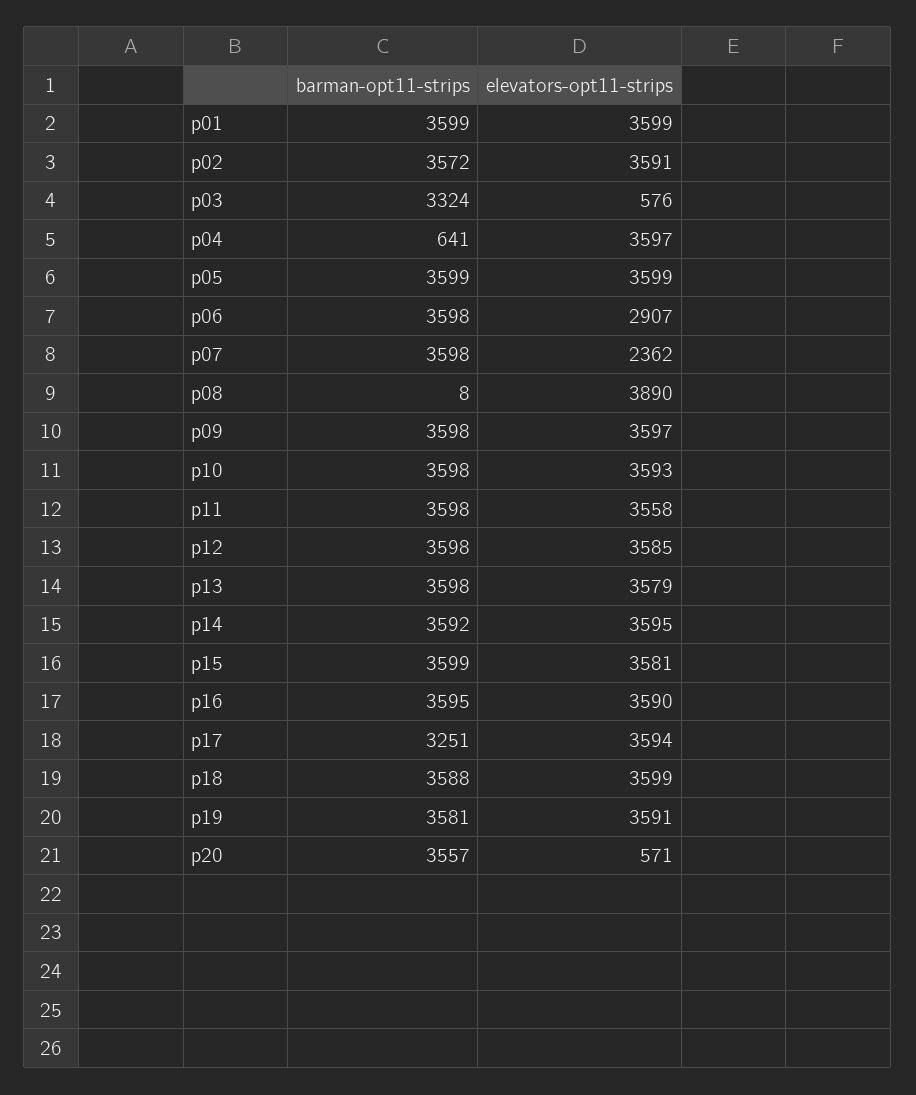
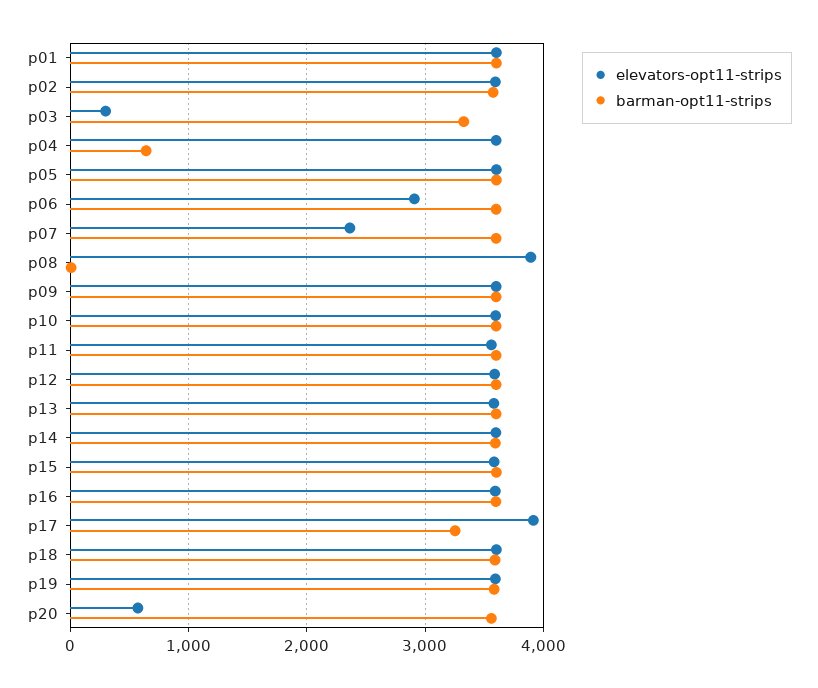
  {
    "barman-opt11-strips": {
      "p01": 3599,
      "p02": 3572,
      "p03": 3324,
      "p04": 641,
      "p05": 3599,
      "p06": 3598,
      "p07": 3598,
      "p08": 8,
      "p09": 3598,
      "p10": 3598,
      "p11": 3598,
      "p12": 3598,
      "p13": 3598,
      "p14": 3592,
      "p15": 3599,
      "p16": 3595,
      "p17": 3251,
      "p18": 3588,
      "p19": 3581,
      "p20": 3557
    },
    "elevators-opt11-strips": {
      "p01": 3599,
      "p02": 3591,
-     "p03": 576,
+     "p03": 300,
      "p04": 3597,
      "p05": 3599,
      "p06": 2907,
      "p07": 2362,
      "p08": 3890,
      "p09": 3597,
      "p10": 3593,
      "p11": 3558,
      "p12": 3585,
      "p13": 3579,
      "p14": 3595,
      "p15": 3581,
      "p16": 3590,
-     "p17": 3594,
+     "p17": 3900,
      "p18": 3599,
      "p19": 3591,
      "p20": 571
    }
  }

